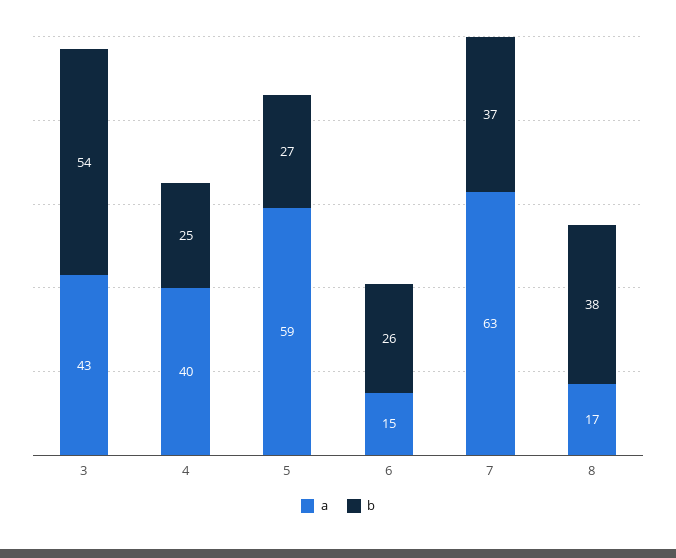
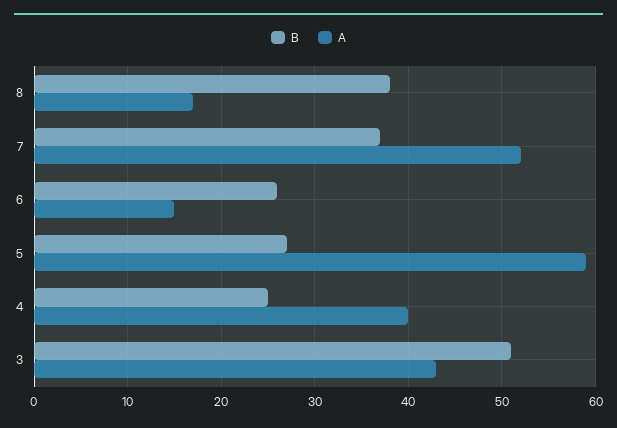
  {
    "a": {
      "3": 43,
      "4": 40,
      "5": 59,
      "6": 15,
-     "7": 63,
+     "7": 52,
      "8": 17
    },
    "b": {
-     "3": 54,
+     "3": 51,
      "4": 25,
      "5": 27,
      "6": 26,
      "7": 37,
      "8": 38
    }
  }

